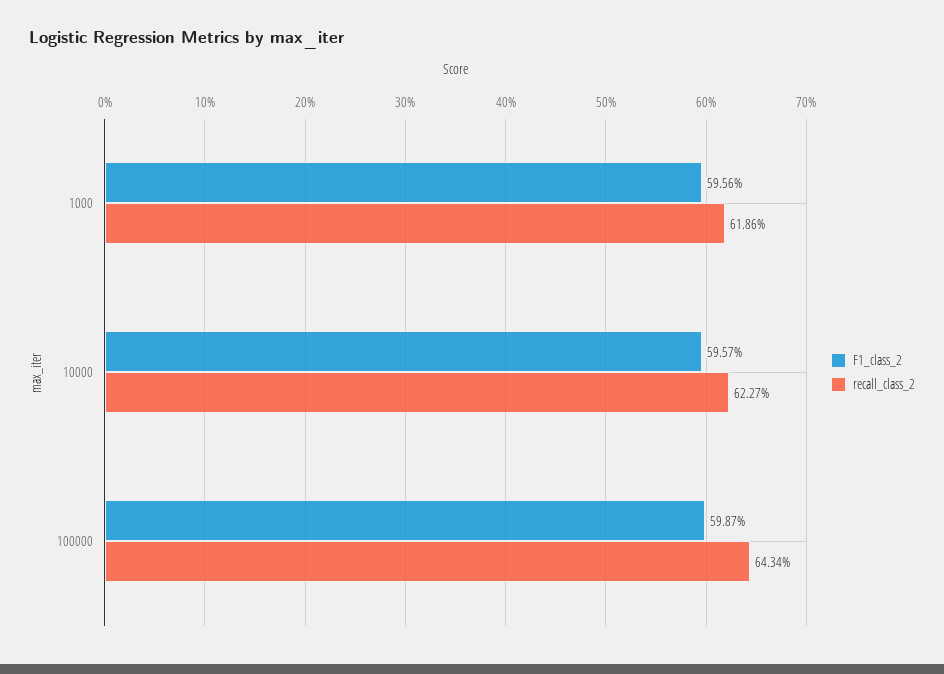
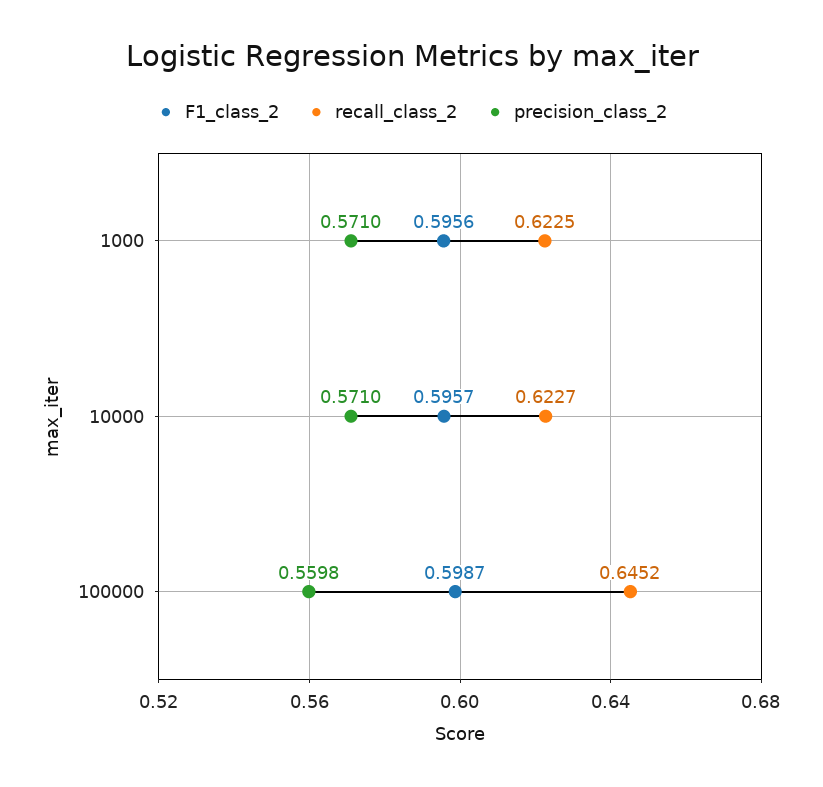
  {
    "F1_class_2": {
      "1000": 0.5956,
      "10000": 0.5957,
      "100000": 0.5987
    },
    "recall_class_2": {
-     "1000": 0.6186,
+     "1000": 0.6225,
      "10000": 0.6227,
-     "100000": 0.6434
+     "100000": 0.6452
-   }
+   },
+   "precision_class_2": {
+     "1000": 0.571,
+     "10000": 0.571,
+     "100000": 0.5598
+   }
  }

